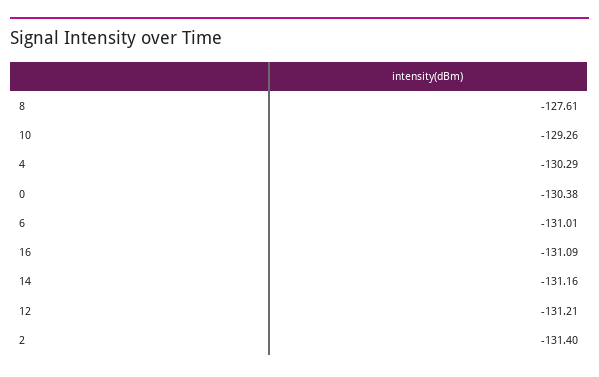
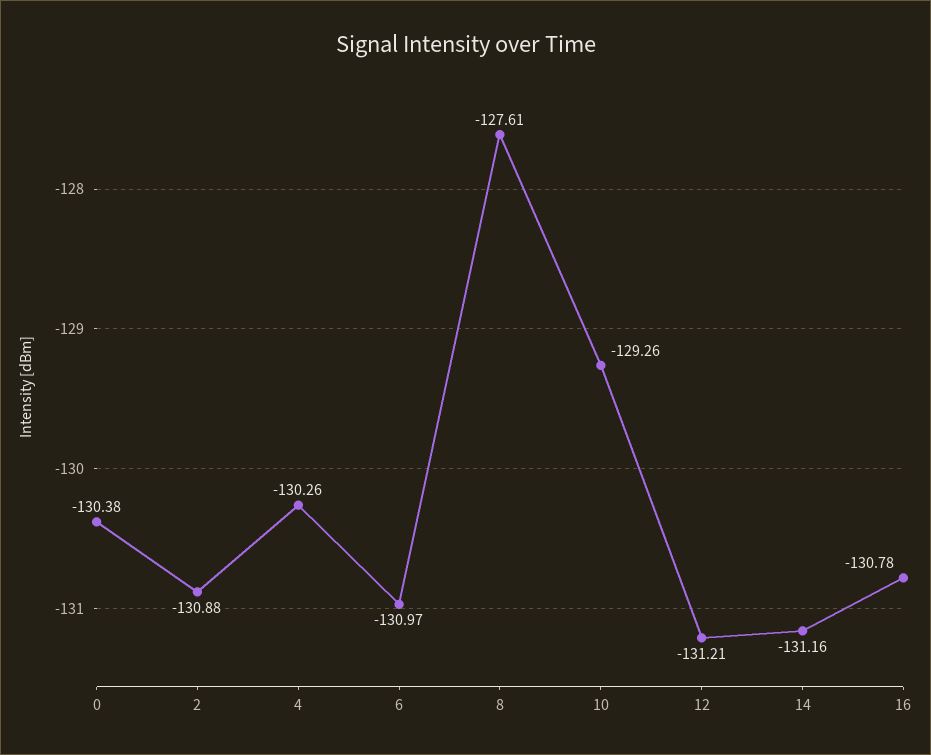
  {
    "8": -127.61,
    "10": -129.26,
-   "4": -130.29,
+   "4": -130.26,
    "0": -130.38,
-   "6": -131.01,
+   "6": -130.97,
-   "16": -131.09,
+   "16": -130.78,
    "14": -131.16,
    "12": -131.21,
-   "2": -131.4
+   "2": -130.88
  }

